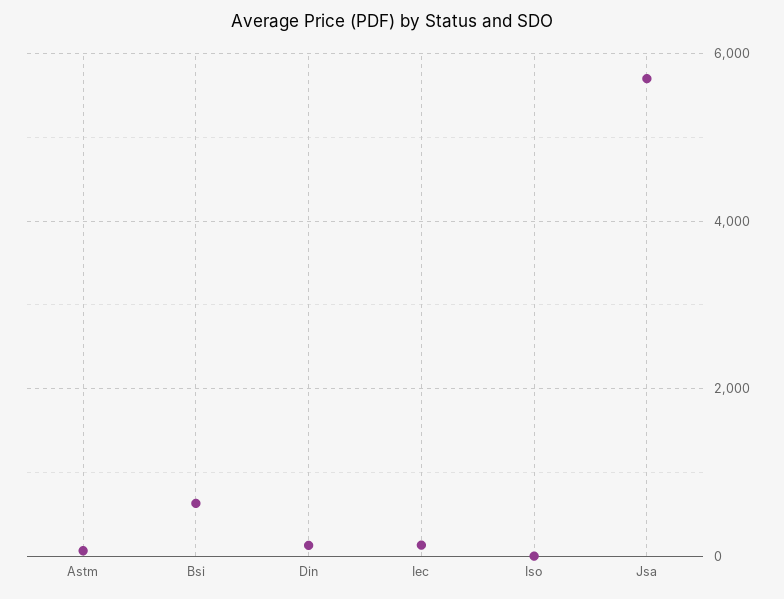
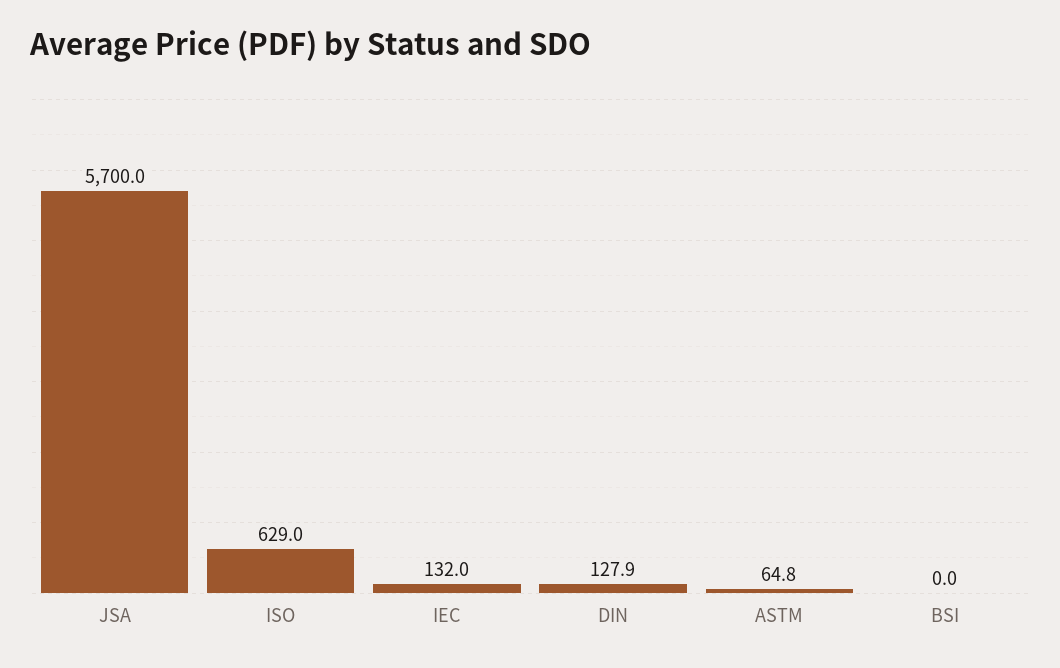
  {
    "Astm": 64.8,
-   "Bsi": 600,
+   "Bsi": 0,
    "Din": 127.9,
    "Iec": 132,
-   "Iso": 0,
+   "Iso": 629,
    "Jsa": 5700
  }

